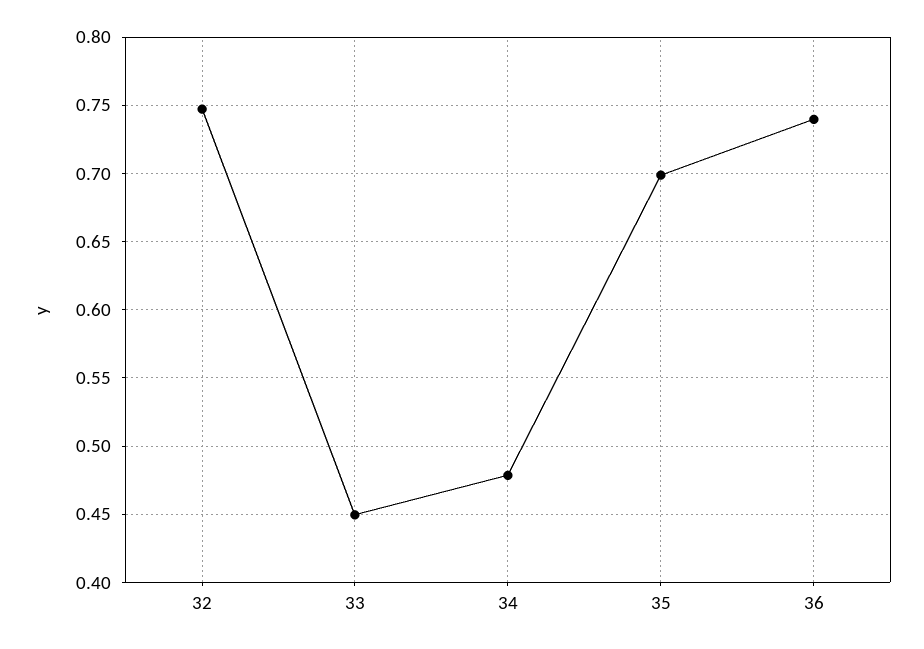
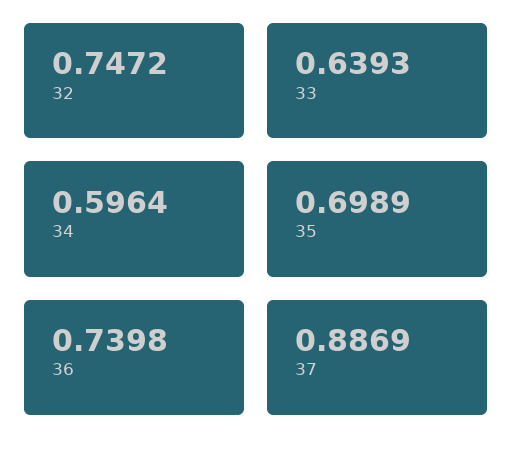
  {
    "32": 0.7472,
-   "33": 0.45,
+   "33": 0.6393,
-   "34": 0.48,
+   "34": 0.5964,
    "35": 0.6989,
-   "36": 0.7398
+   "36": 0.7398,
+   "37": 0.8869
  }

